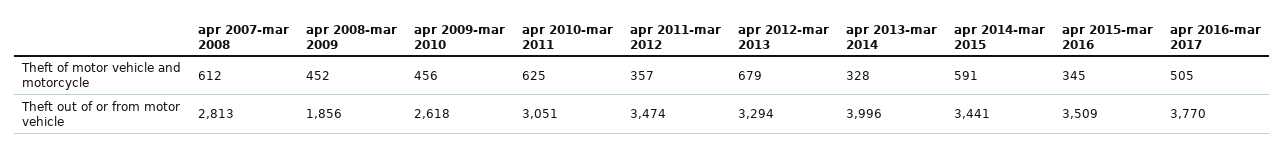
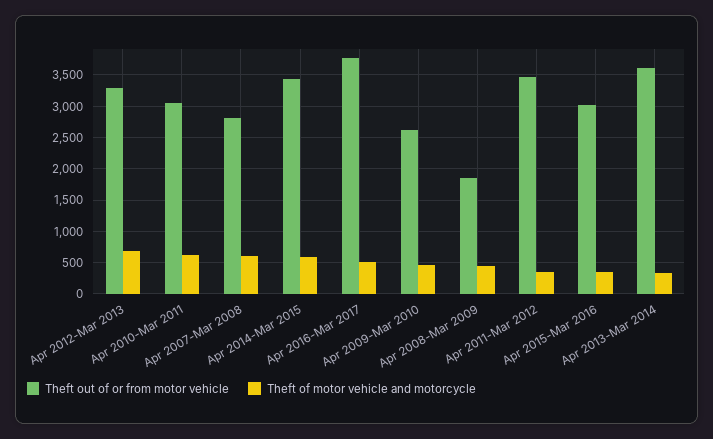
  {
    "Theft of motor vehicle and motorcycle": {
      "apr 2007-mar 2008": 612,
      "apr 2008-mar 2009": 452,
      "apr 2009-mar 2010": 456,
      "apr 2010-mar 2011": 625,
      "apr 2011-mar 2012": 357,
      "apr 2012-mar 2013": 679,
      "apr 2013-mar 2014": 328,
      "apr 2014-mar 2015": 591,
      "apr 2015-mar 2016": 345,
      "apr 2016-mar 2017": 505
    },
    "Theft out of or from motor vehicle": {
      "apr 2007-mar 2008": 2813,
      "apr 2008-mar 2009": 1856,
      "apr 2009-mar 2010": 2618,
      "apr 2010-mar 2011": 3051,
      "apr 2011-mar 2012": 3474,
      "apr 2012-mar 2013": 3294,
-     "apr 2013-mar 2014": 3996,
+     "apr 2013-mar 2014": 3600,
      "apr 2014-mar 2015": 3441,
-     "apr 2015-mar 2016": 3509,
+     "apr 2015-mar 2016": 3000,
      "apr 2016-mar 2017": 3770
    }
  }

